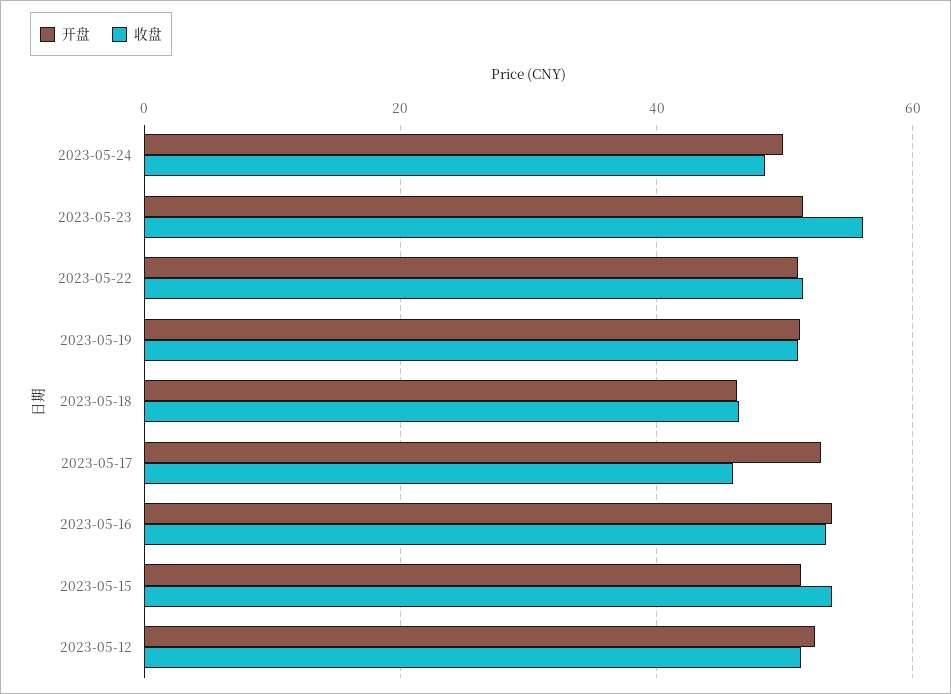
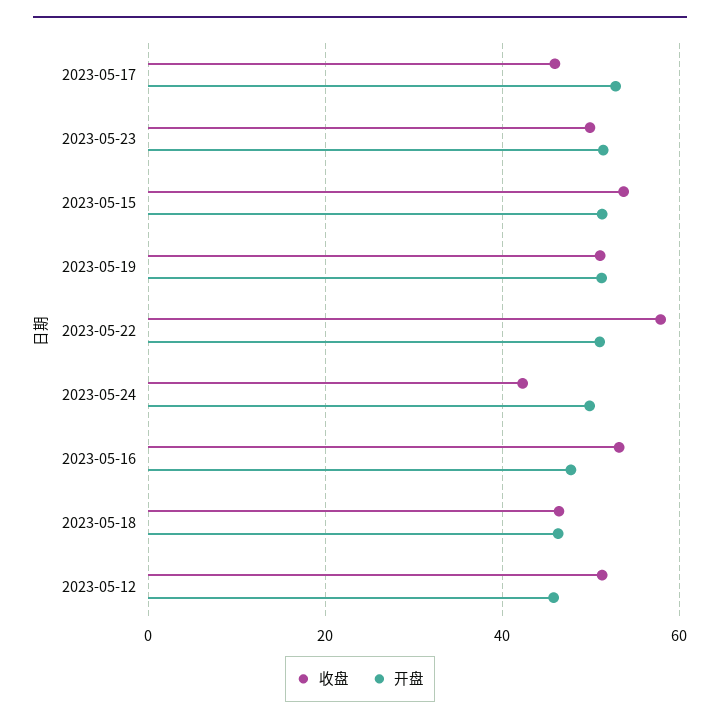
  {
    "开盘": {
      "2023-05-24": 50,
      "2023-05-23": 52,
      "2023-05-22": 52,
      "2023-05-19": 52,
      "2023-05-18": 46,
      "2023-05-17": 52,
-     "2023-05-16": 54,
+     "2023-05-16": 48,
      "2023-05-15": 52,
-     "2023-05-12": 52
+     "2023-05-12": 46
    },
    "收盘": {
-     "2023-05-24": 48,
+     "2023-05-24": 42,
-     "2023-05-23": 56,
+     "2023-05-23": 50,
-     "2023-05-22": 52,
+     "2023-05-22": 58,
      "2023-05-19": 52,
      "2023-05-18": 46,
      "2023-05-17": 46,
      "2023-05-16": 54,
      "2023-05-15": 54,
      "2023-05-12": 52
    }
  }

